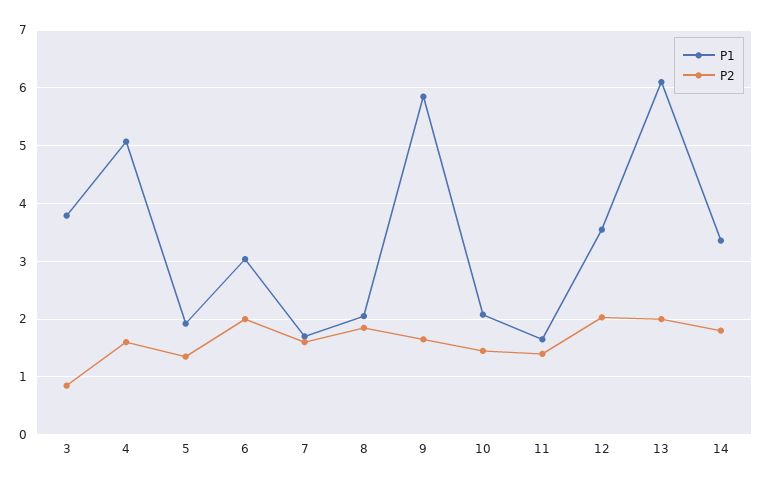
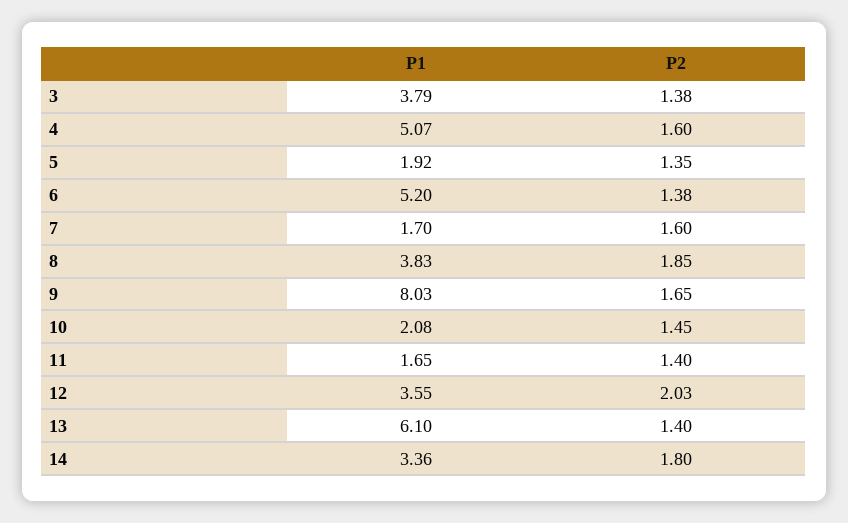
  {
    "P1": {
      "3": 3.79,
      "4": 5.07,
      "5": 1.92,
-     "6": 3,
+     "6": 5.2,
      "7": 1.7,
-     "8": 2,
+     "8": 3.83,
-     "9": 5.8,
+     "9": 8.03,
      "10": 2.08,
      "11": 1.65,
      "12": 3.55,
      "13": 6.1,
      "14": 3.36
    },
    "P2": {
-     "3": 0.8,
+     "3": 1.38,
      "4": 1.6,
      "5": 1.35,
-     "6": 2,
+     "6": 1.38,
      "7": 1.6,
      "8": 1.85,
      "9": 1.65,
      "10": 1.45,
      "11": 1.4,
      "12": 2.03,
-     "13": 2,
+     "13": 1.4,
      "14": 1.8
    }
  }

